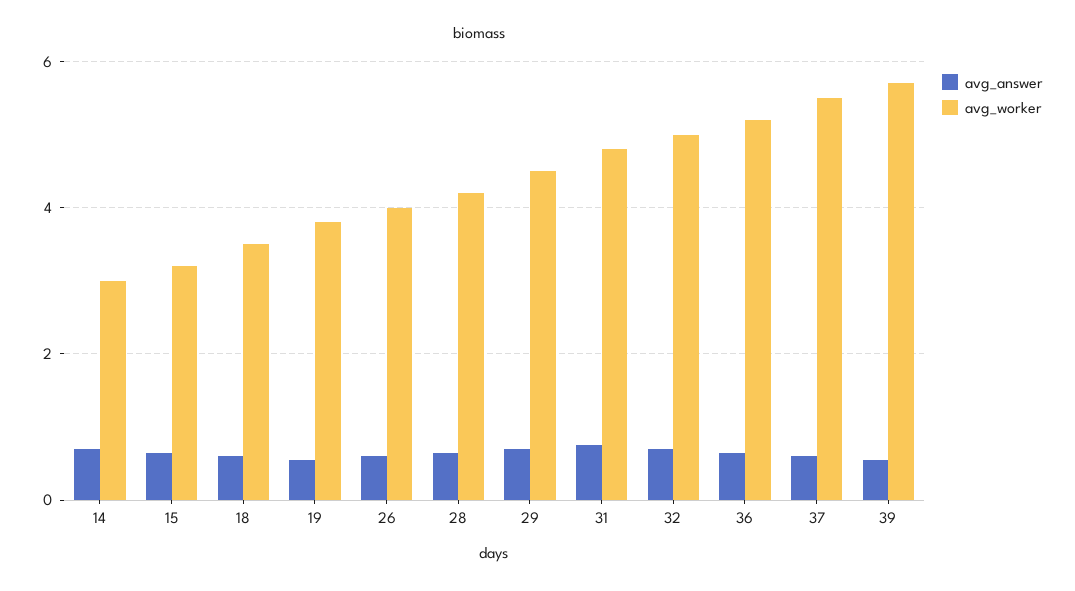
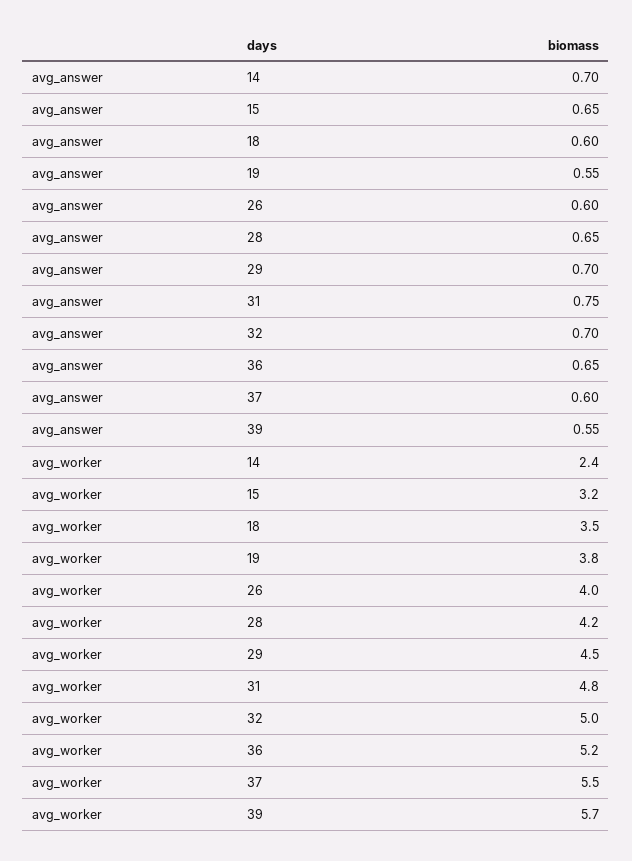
  {
    "avg_answer": {
      "14": 0.7,
      "15": 0.65,
      "18": 0.6,
      "19": 0.55,
      "26": 0.6,
      "28": 0.65,
      "29": 0.7,
      "31": 0.75,
      "32": 0.7,
      "36": 0.65,
      "37": 0.6,
      "39": 0.55
    },
    "avg_worker": {
-     "14": 3,
+     "14": 2.4,
      "15": 3.2,
      "18": 3.5,
      "19": 3.8,
      "26": 4,
      "28": 4.2,
      "29": 4.5,
      "31": 4.8,
      "32": 5,
      "36": 5.2,
      "37": 5.5,
      "39": 5.7
    }
  }

